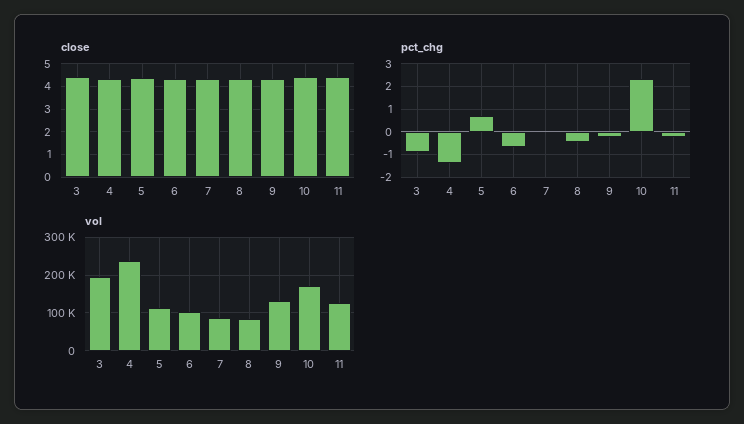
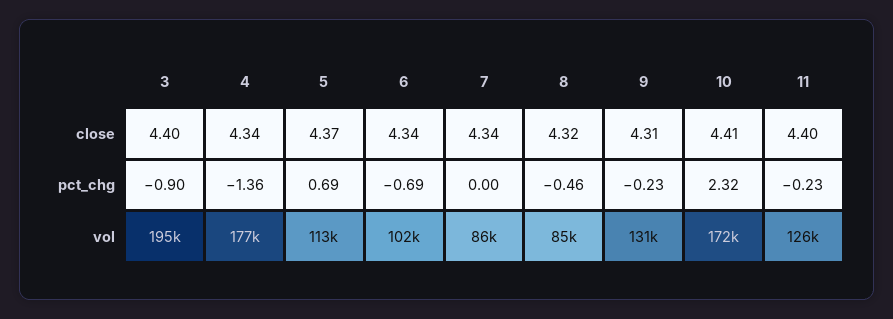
  {
    "close": {
      "3": 4.4,
      "4": 4.34,
      "5": 4.37,
      "6": 4.34,
      "7": 4.34,
      "8": 4.32,
      "9": 4.31,
      "10": 4.41,
      "11": 4.4
    },
    "pct_chg": {
      "3": -0.9,
      "4": -1.36,
      "5": 0.69,
      "6": -0.69,
      "7": 0,
      "8": -0.46,
      "9": -0.23,
      "10": 2.32,
      "11": -0.23
    },
    "vol": {
      "3": 195000,
-     "4": 240000,
+     "4": 177000,
      "5": 113000,
      "6": 102000,
      "7": 86000,
      "8": 85000,
      "9": 131000,
      "10": 172000,
      "11": 126000
    }
  }

